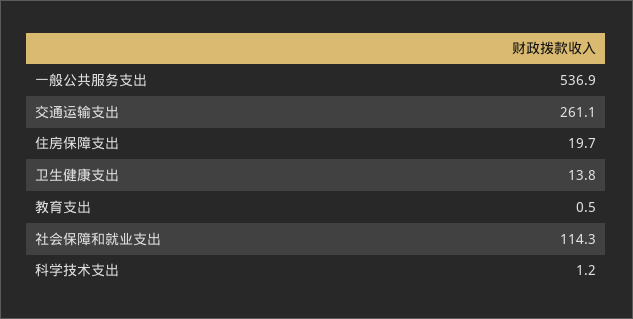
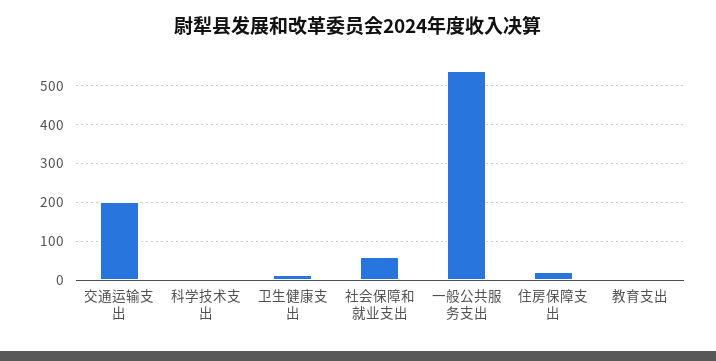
  {
    "一般公共服务支出": 536.9,
-   "交通运输支出": 261.1,
+   "交通运输支出": 200,
    "住房保障支出": 19.7,
    "卫生健康支出": 13.8,
    "教育支出": 0.5,
-   "社会保障和就业支出": 114.3,
+   "社会保障和就业支出": 60,
    "科学技术支出": 1.2
  }

